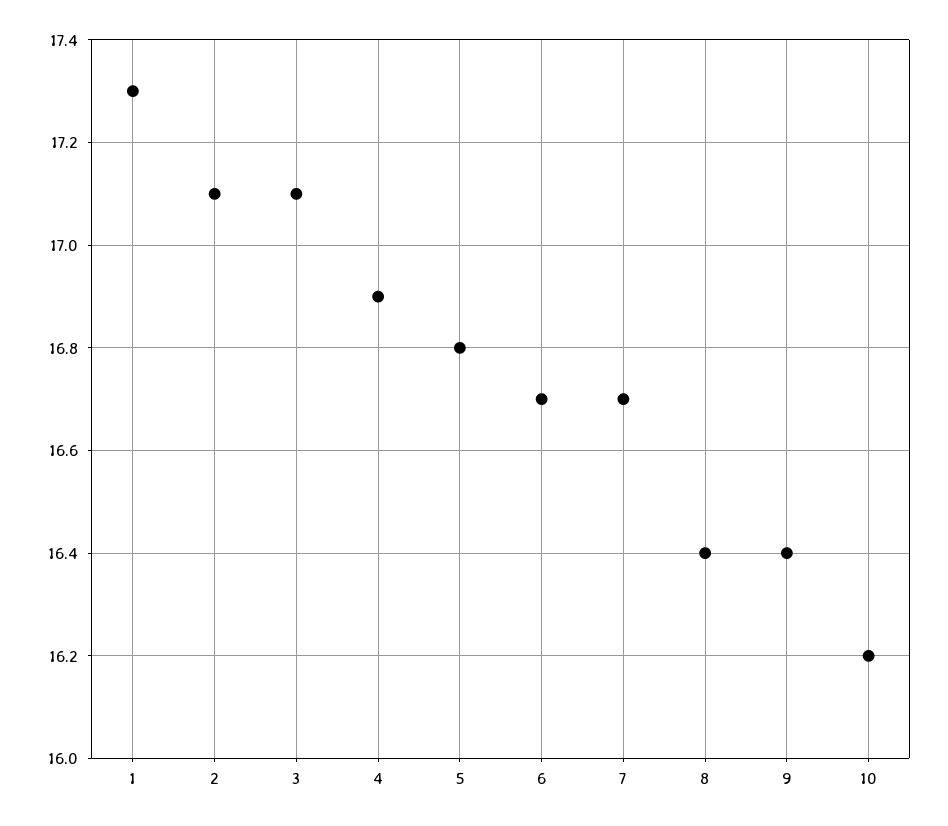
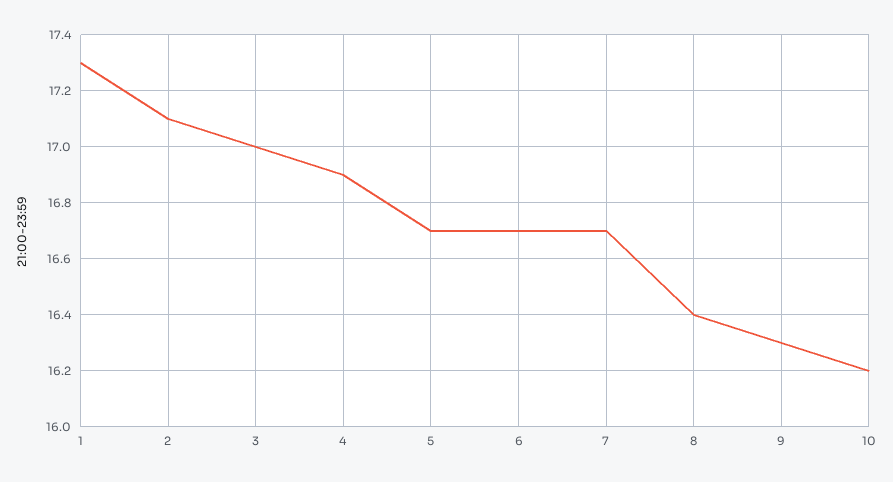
  {
    "1": 17.3,
    "2": 17.1,
-   "3": 17.1,
+   "3": 17,
    "4": 16.9,
-   "5": 16.8,
+   "5": 16.7,
    "6": 16.7,
    "7": 16.7,
    "8": 16.4,
-   "9": 16.4,
+   "9": 16.3,
    "10": 16.2
  }

